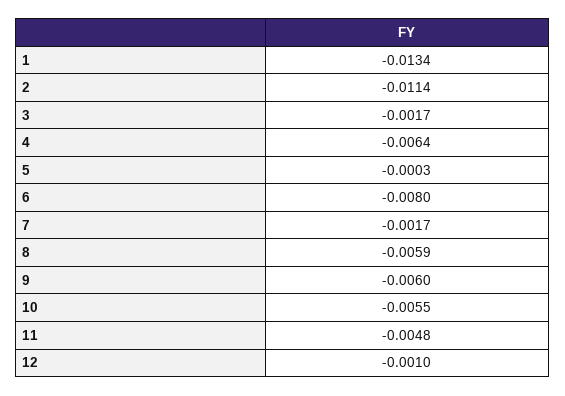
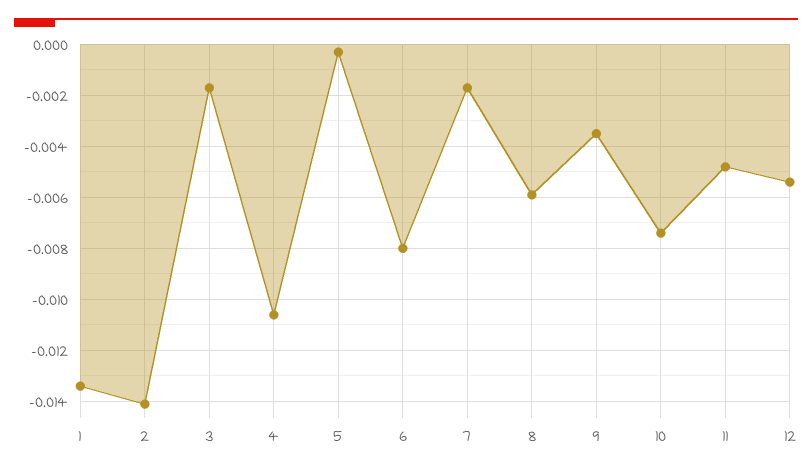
  {
    "1": -0.0134,
-   "2": -0.0114,
+   "2": -0.014,
    "3": -0.0017,
-   "4": -0.0064,
+   "4": -0.0105,
    "5": -0.0003,
    "6": -0.008,
    "7": -0.0017,
    "8": -0.0059,
-   "9": -0.006,
+   "9": -0.0035,
-   "10": -0.0055,
+   "10": -0.0075,
    "11": -0.0048,
-   "12": -0.001
+   "12": -0.0055
  }

